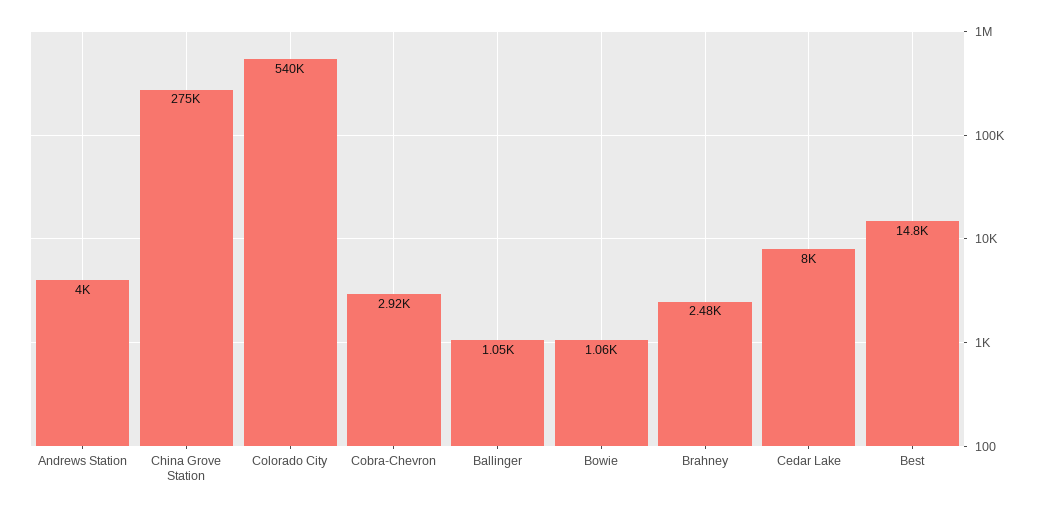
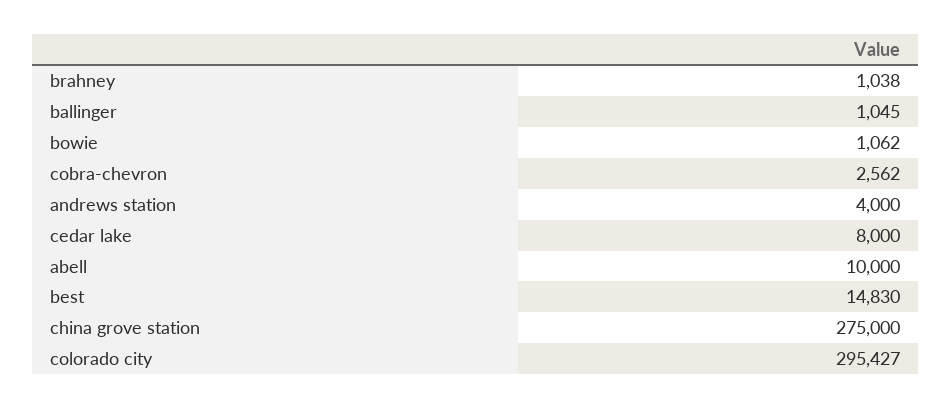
  {
    "Andrews Station": 4000,
    "China Grove Station": 275000,
-   "Colorado City": 540000,
+   "Colorado City": 295427,
-   "Cobra-Chevron": 2920,
+   "Cobra-Chevron": 2562,
    "Ballinger": 1045,
    "Bowie": 1062,
-   "Brahney": 2480,
+   "Brahney": 1038,
    "Cedar Lake": 8000,
-   "Best": 14830
+   "Best": 14830,
+   "abell": 10000
  }

